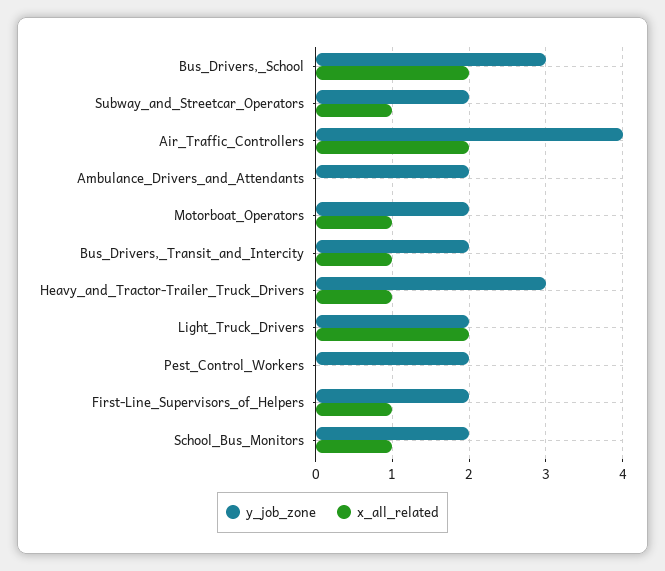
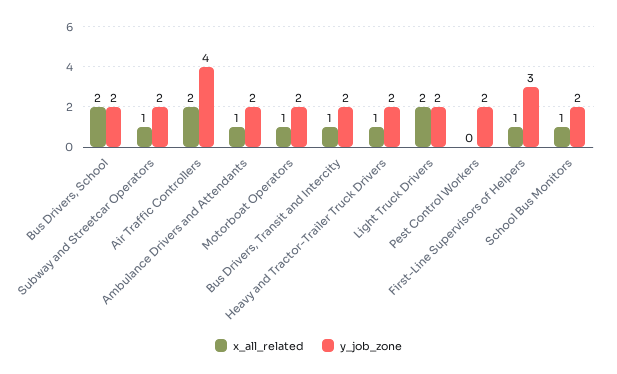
  {
    "y_job_zone": {
-     "Bus_Drivers,_School": 3,
+     "Bus_Drivers,_School": 2,
      "Subway_and_Streetcar_Operators": 2,
      "Air_Traffic_Controllers": 4,
      "Ambulance_Drivers_and_Attendants": 2,
      "Motorboat_Operators": 2,
      "Bus_Drivers,_Transit_and_Intercity": 2,
-     "Heavy_and_Tractor-Trailer_Truck_Drivers": 3,
+     "Heavy_and_Tractor-Trailer_Truck_Drivers": 2,
      "Light_Truck_Drivers": 2,
      "Pest_Control_Workers": 2,
-     "First-Line_Supervisors_of_Helpers": 2,
+     "First-Line_Supervisors_of_Helpers": 3,
      "School_Bus_Monitors": 2
    },
    "x_all_related": {
      "Bus_Drivers,_School": 2,
      "Subway_and_Streetcar_Operators": 1,
      "Air_Traffic_Controllers": 2,
-     "Ambulance_Drivers_and_Attendants": 0,
+     "Ambulance_Drivers_and_Attendants": 1,
      "Motorboat_Operators": 1,
      "Bus_Drivers,_Transit_and_Intercity": 1,
      "Heavy_and_Tractor-Trailer_Truck_Drivers": 1,
      "Light_Truck_Drivers": 2,
      "Pest_Control_Workers": 0,
      "First-Line_Supervisors_of_Helpers": 1,
      "School_Bus_Monitors": 1
    }
  }

